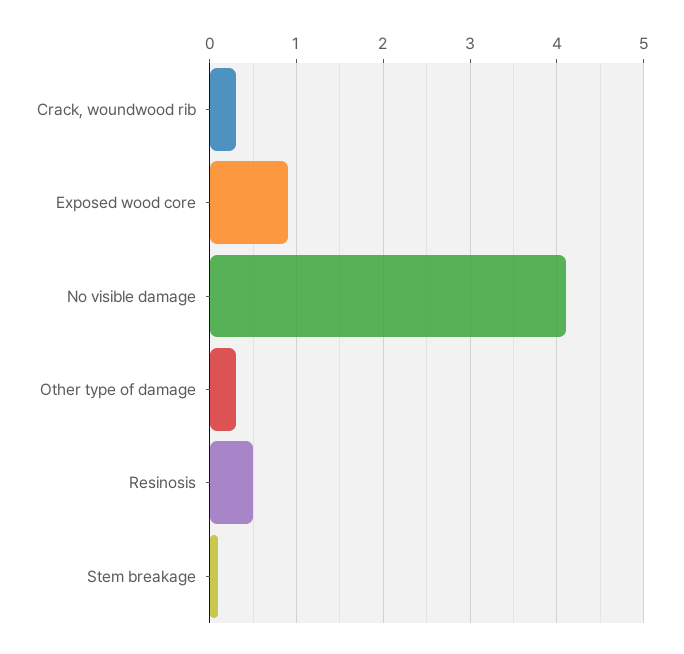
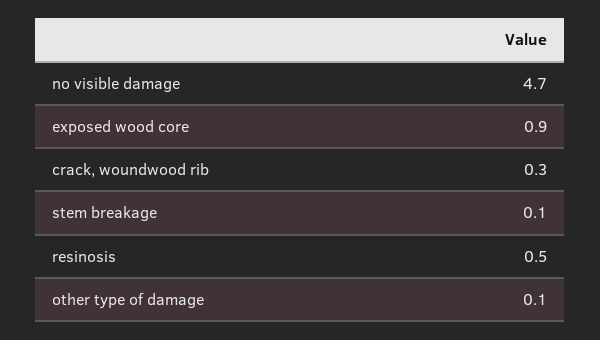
  {
    "Crack, woundwood rib": 0.3,
    "Exposed wood core": 0.9,
-   "No visible damage": 4.1,
+   "No visible damage": 4.7,
-   "Other type of damage": 0.3,
+   "Other type of damage": 0.1,
    "Resinosis": 0.5,
    "Stem breakage": 0.1
  }

